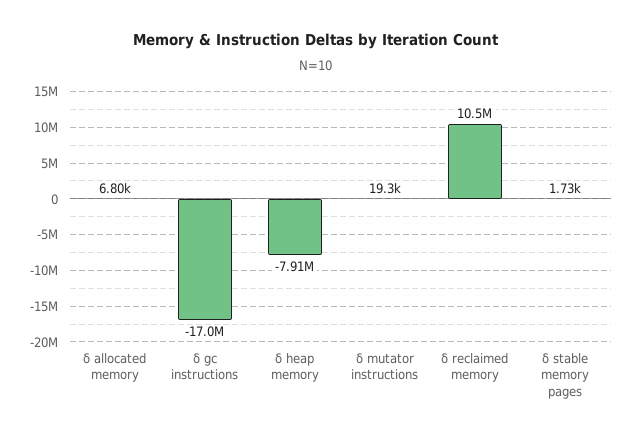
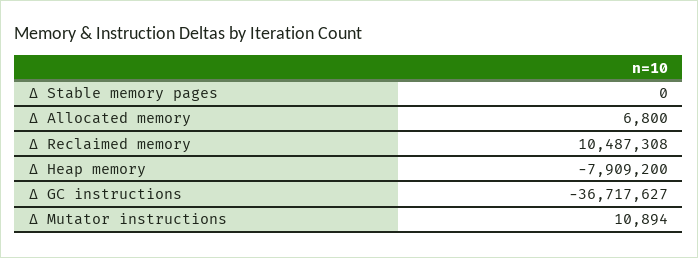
  {
    "δ allocated memory": 6800,
-   "δ gc instructions": -17000000,
+   "δ gc instructions": -36717627,
    "δ heap memory": -7909200,
-   "δ mutator instructions": 19300,
+   "δ mutator instructions": 10894,
    "δ reclaimed memory": 10487308,
-   "δ stable memory pages": 1730
+   "δ stable memory pages": 0
  }

